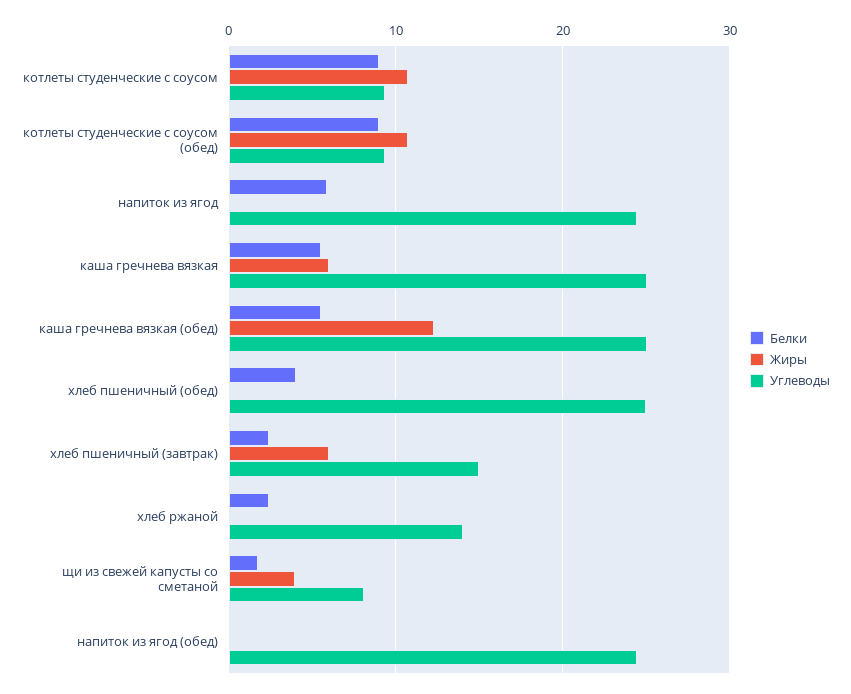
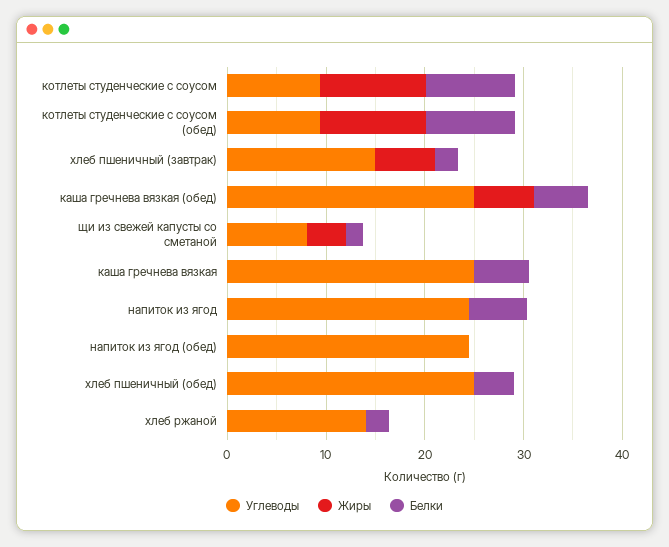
  {
    "Белки": {
      "котлеты студенческие с соусом": 9,
      "котлеты студенческие с соусом (обед)": 9,
      "напиток из ягод": 6,
      "каша гречнева вязкая": 6,
      "каша гречнева вязкая (обед)": 6,
      "хлеб пшеничный (обед)": 4,
      "хлеб пшеничный (завтрак)": 2,
      "хлеб ржаной": 2,
      "щи из свежей капусты со сметаной": 2,
      "напиток из ягод (обед)": 0
    },
    "Жиры": {
      "котлеты студенческие с соусом": 11,
      "котлеты студенческие с соусом (обед)": 11,
      "напиток из ягод": 0,
-     "каша гречнева вязкая": 6,
+     "каша гречнева вязкая": 0,
-     "каша гречнева вязкая (обед)": 12,
+     "каша гречнева вязкая (обед)": 6,
      "хлеб пшеничный (обед)": 0,
      "хлеб пшеничный (завтрак)": 6,
      "хлеб ржаной": 0,
      "щи из свежей капусты со сметаной": 4,
      "напиток из ягод (обед)": 0
    },
    "Углеводы": {
      "котлеты студенческие с соусом": 9,
      "котлеты студенческие с соусом (обед)": 9,
      "напиток из ягод": 24,
      "каша гречнева вязкая": 25,
      "каша гречнева вязкая (обед)": 25,
      "хлеб пшеничный (обед)": 25,
      "хлеб пшеничный (завтрак)": 15,
      "хлеб ржаной": 14,
      "щи из свежей капусты со сметаной": 8,
      "напиток из ягод (обед)": 24
    }
  }

